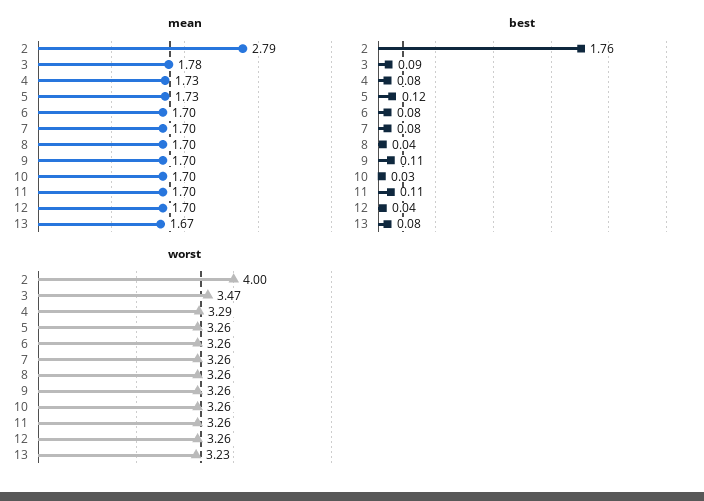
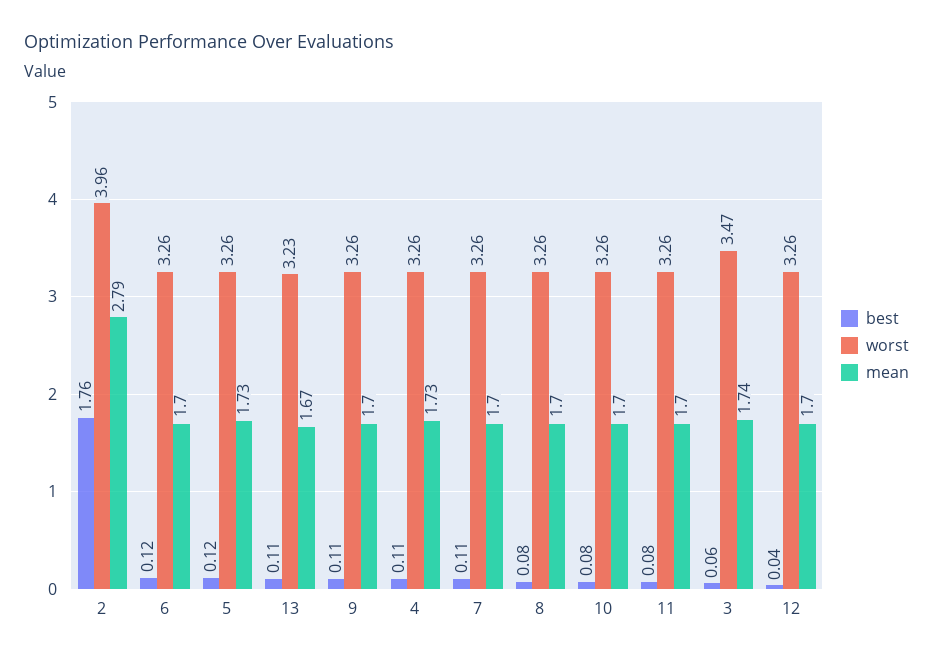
  {
    "mean": {
      "2": 2.79,
-     "3": 1.78,
+     "3": 1.74,
      "4": 1.73,
      "5": 1.73,
      "6": 1.7,
      "7": 1.7,
      "8": 1.7,
      "9": 1.7,
      "10": 1.7,
      "11": 1.7,
      "12": 1.7,
      "13": 1.67
    },
    "best": {
      "2": 1.76,
-     "3": 0.09,
+     "3": 0.06,
-     "4": 0.08,
+     "4": 0.11,
      "5": 0.12,
-     "6": 0.08,
+     "6": 0.12,
-     "7": 0.08,
+     "7": 0.11,
-     "8": 0.04,
+     "8": 0.08,
      "9": 0.11,
-     "10": 0.03,
+     "10": 0.08,
-     "11": 0.11,
+     "11": 0.08,
      "12": 0.04,
-     "13": 0.08
+     "13": 0.11
    },
    "worst": {
-     "2": 4,
+     "2": 3.96,
      "3": 3.47,
-     "4": 3.29,
+     "4": 3.26,
      "5": 3.26,
      "6": 3.26,
      "7": 3.26,
      "8": 3.26,
      "9": 3.26,
      "10": 3.26,
      "11": 3.26,
      "12": 3.26,
      "13": 3.23
    }
  }

